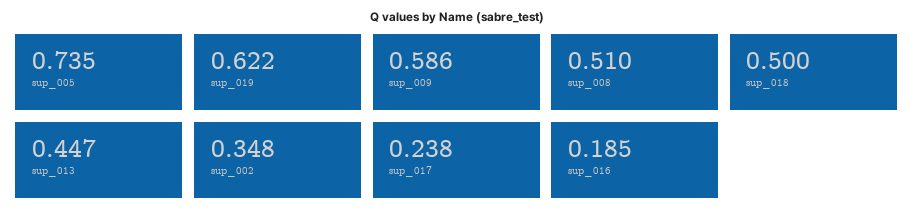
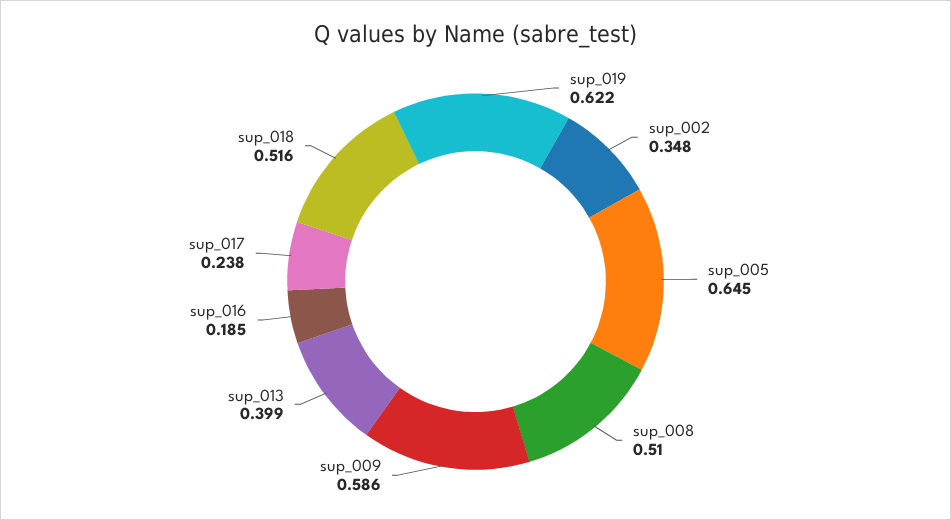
  {
-   "sup_005": 0.735,
+   "sup_005": 0.645,
    "sup_019": 0.622,
    "sup_009": 0.586,
    "sup_008": 0.51,
-   "sup_018": 0.5,
+   "sup_018": 0.516,
-   "sup_013": 0.447,
+   "sup_013": 0.399,
    "sup_002": 0.348,
    "sup_017": 0.238,
    "sup_016": 0.185
  }

